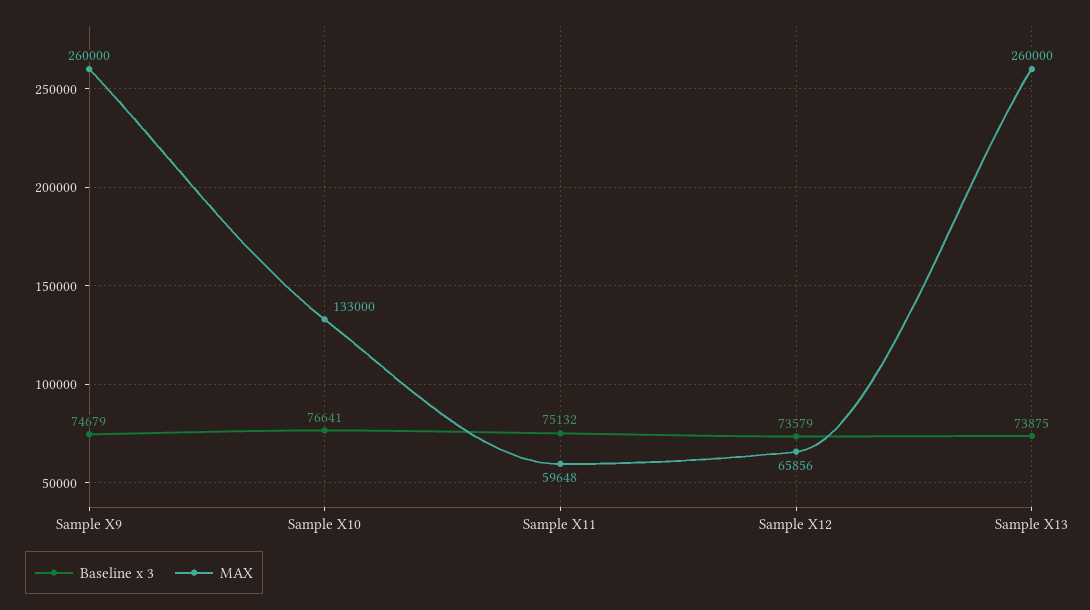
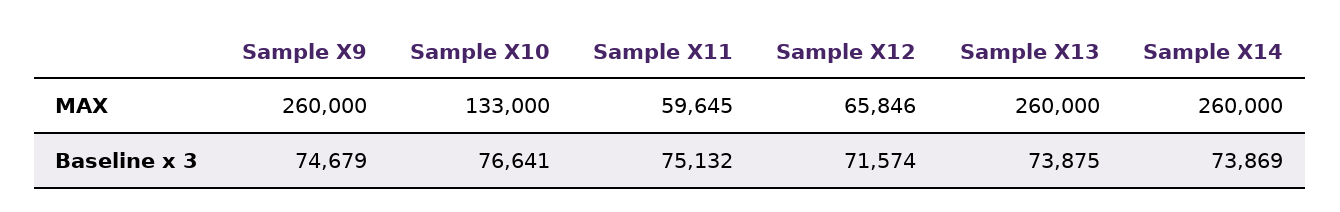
  {
    "Baseline x 3": {
      "Sample X9": 74679,
      "Sample X10": 76641,
      "Sample X11": 75132,
-     "Sample X12": 73579,
+     "Sample X12": 71574,
-     "Sample X13": 73875
+     "Sample X13": 73875,
+     "Sample X14": 73869
    },
    "MAX": {
      "Sample X9": 260000,
      "Sample X10": 133000,
-     "Sample X11": 59648,
+     "Sample X11": 59645,
-     "Sample X12": 65856,
+     "Sample X12": 65846,
-     "Sample X13": 260000
+     "Sample X13": 260000,
+     "Sample X14": 260000
    }
  }

